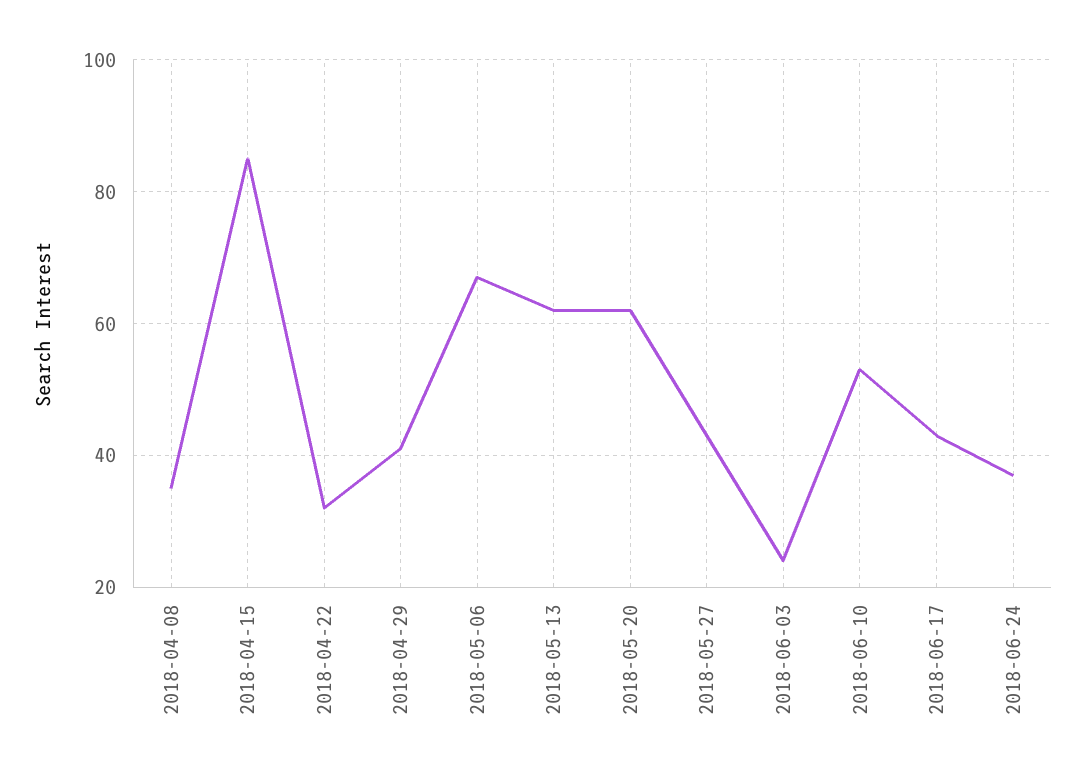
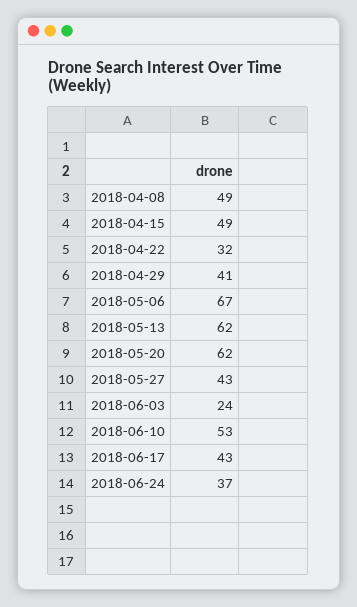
  {
-   "2018-04-08": 35,
+   "2018-04-08": 49,
-   "2018-04-15": 85,
+   "2018-04-15": 49,
    "2018-04-22": 32,
    "2018-04-29": 41,
    "2018-05-06": 67,
    "2018-05-13": 62,
    "2018-05-20": 62,
    "2018-05-27": 43,
    "2018-06-03": 24,
    "2018-06-10": 53,
    "2018-06-17": 43,
    "2018-06-24": 37
  }

